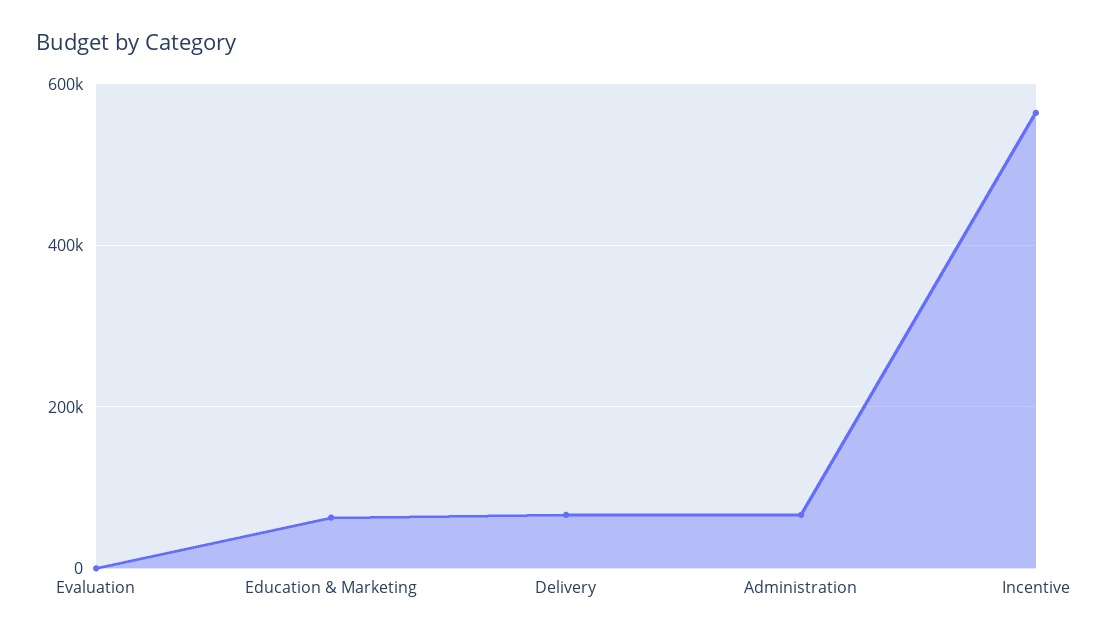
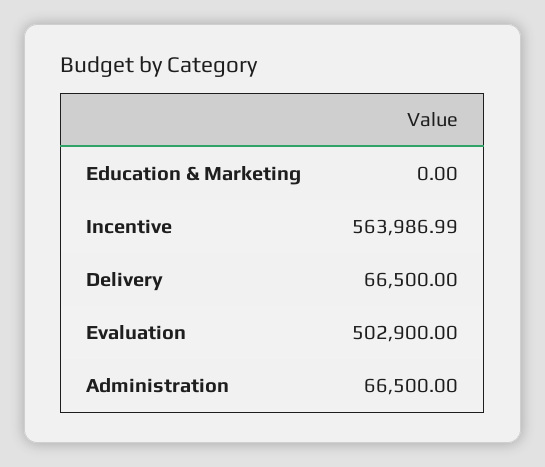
  {
-   "Evaluation": 0,
+   "Evaluation": 502900,
-   "Education & Marketing": 60000,
+   "Education & Marketing": 0,
    "Delivery": 66500,
    "Administration": 66500,
    "Incentive": 563986.99
  }

